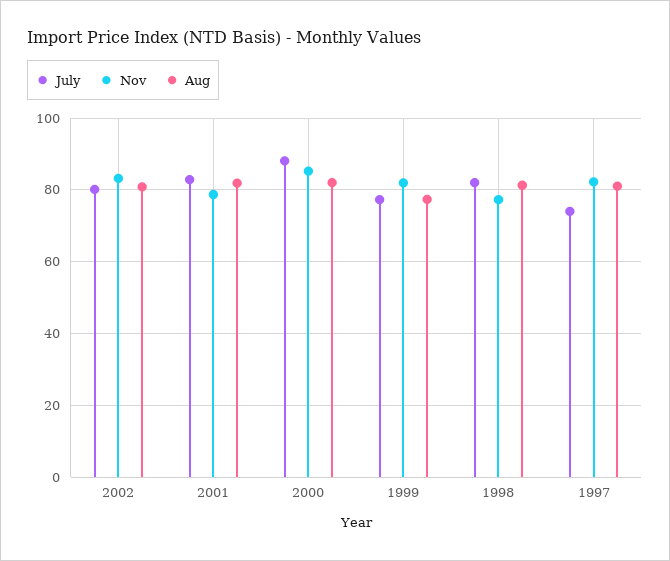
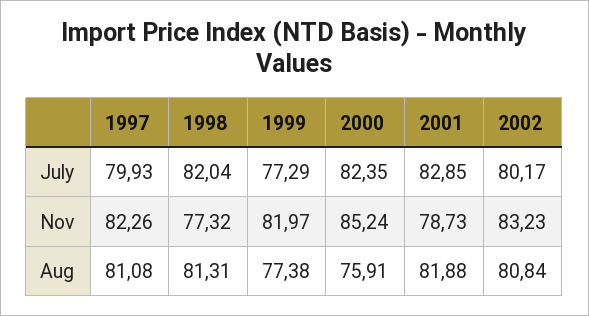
  {
    "July": {
      "2002": 80.17,
      "2001": 82.85,
-     "2000": 88,
+     "2000": 82.35,
      "1999": 77.29,
      "1998": 82.04,
-     "1997": 74
+     "1997": 79.93
    },
    "Nov": {
      "2002": 83.23,
      "2001": 78.73,
      "2000": 85.24,
      "1999": 81.97,
      "1998": 77.32,
      "1997": 82.26
    },
    "Aug": {
      "2002": 80.84,
      "2001": 81.88,
-     "2000": 82,
+     "2000": 75.91,
      "1999": 77.38,
      "1998": 81.31,
      "1997": 81.08
    }
  }

